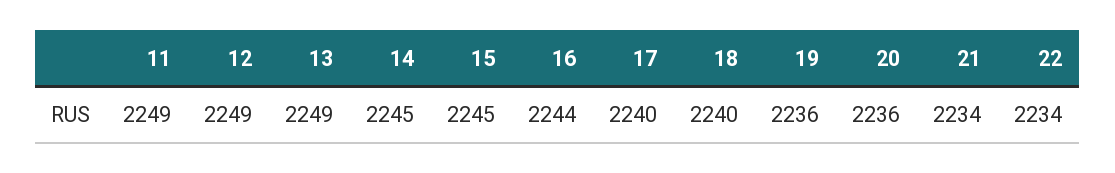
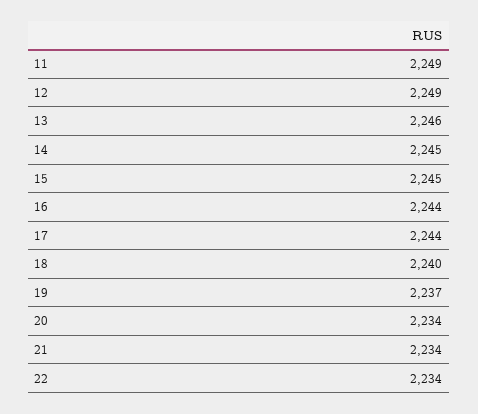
  {
    "11": 2249,
    "12": 2249,
-   "13": 2249,
+   "13": 2246,
    "14": 2245,
    "15": 2245,
    "16": 2244,
-   "17": 2240,
+   "17": 2244,
    "18": 2240,
-   "19": 2236,
+   "19": 2237,
-   "20": 2236,
+   "20": 2234,
    "21": 2234,
    "22": 2234
  }

